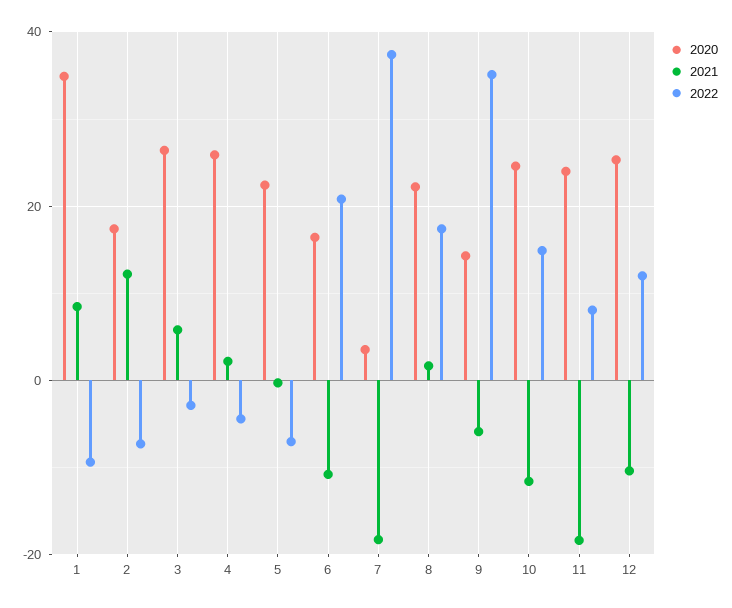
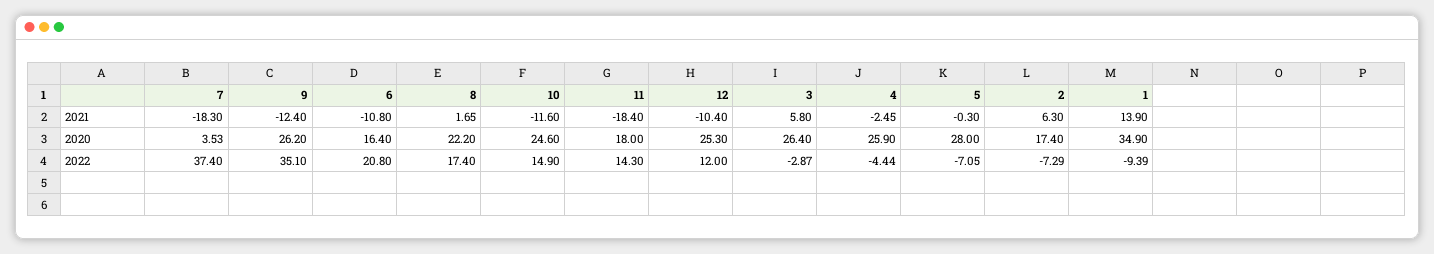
  {
    "2020": {
      "1": 34.9,
      "2": 17.4,
      "3": 26.4,
      "4": 25.9,
-     "5": 22,
+     "5": 28,
      "6": 16.4,
      "7": 3.53,
      "8": 22.2,
-     "9": 14,
+     "9": 26.2,
      "10": 24.6,
-     "11": 24,
+     "11": 18,
      "12": 25.3
    },
    "2021": {
-     "1": 8,
+     "1": 13.9,
-     "2": 12,
+     "2": 6.3,
      "3": 5.8,
-     "4": 2,
+     "4": -2.45,
      "5": -0.3,
      "6": -10.8,
      "7": -18.3,
      "8": 1.65,
-     "9": -6,
+     "9": -12.4,
      "10": -11.6,
      "11": -18.4,
      "12": -10.4
    },
    "2022": {
      "1": -9.39,
      "2": -7.29,
      "3": -2.87,
      "4": -4.44,
      "5": -7.05,
      "6": 20.8,
      "7": 37.4,
      "8": 17.4,
      "9": 35.1,
      "10": 14.9,
-     "11": 8,
+     "11": 14.3,
      "12": 12
    }
  }

